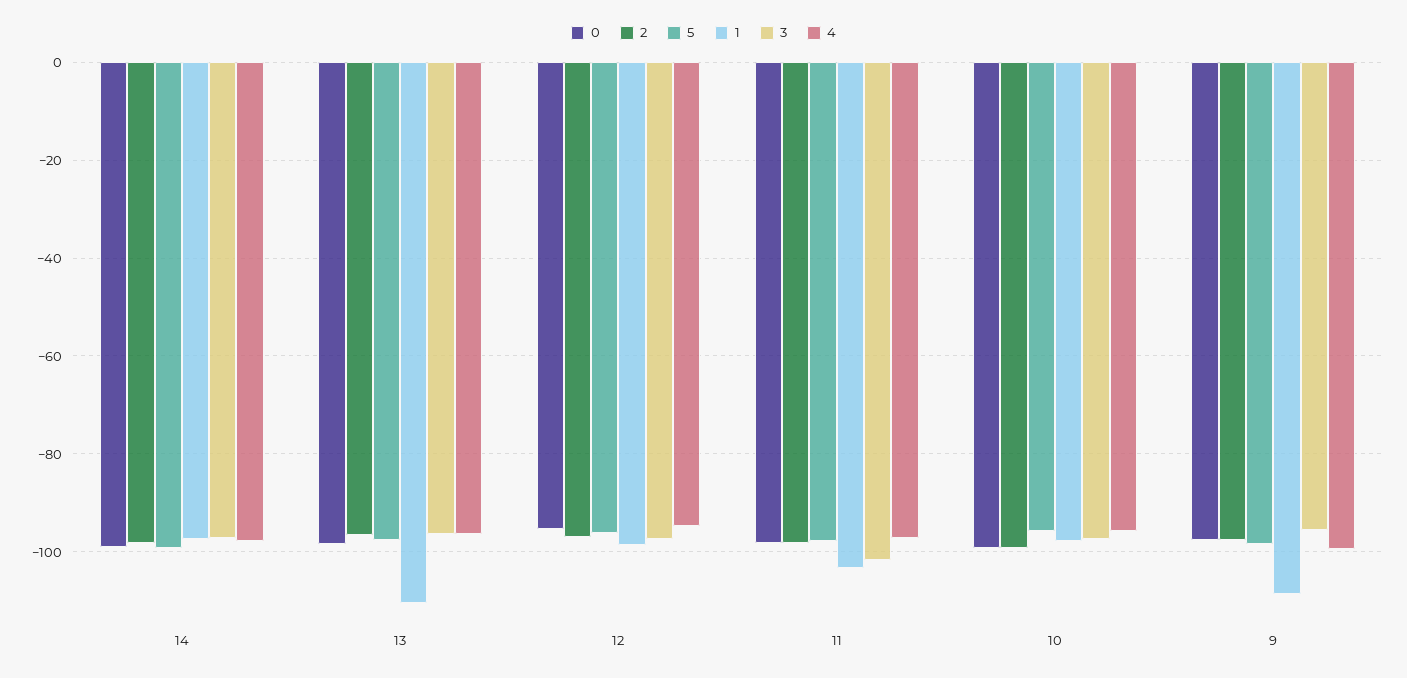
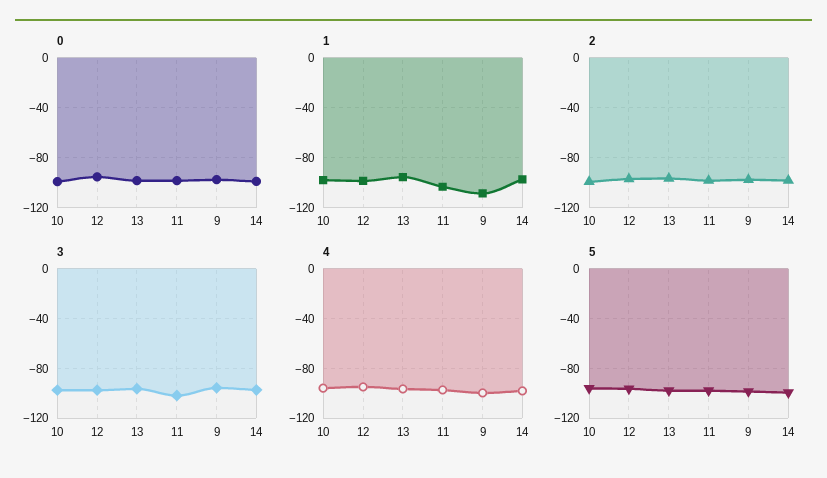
  {
    "0": {
      "14": -98,
      "13": -98,
      "12": -96,
      "11": -98,
      "10": -100,
      "9": -98
    },
    "2": {
      "14": -98,
      "13": -96,
      "12": -98,
      "11": -98,
      "10": -100,
      "9": -98
    },
    "5": {
      "14": -100,
      "13": -98,
      "12": -96,
      "11": -98,
      "10": -96,
      "9": -98
    },
    "1": {
      "14": -98,
-     "13": -110,
+     "13": -95,
      "12": -98,
      "11": -104,
      "10": -98,
      "9": -108
    },
    "3": {
      "14": -98,
      "13": -96,
      "12": -98,
      "11": -102,
      "10": -98,
      "9": -96
    },
    "4": {
      "14": -98,
      "13": -96,
      "12": -94,
      "11": -98,
      "10": -96,
      "9": -100
    }
  }

